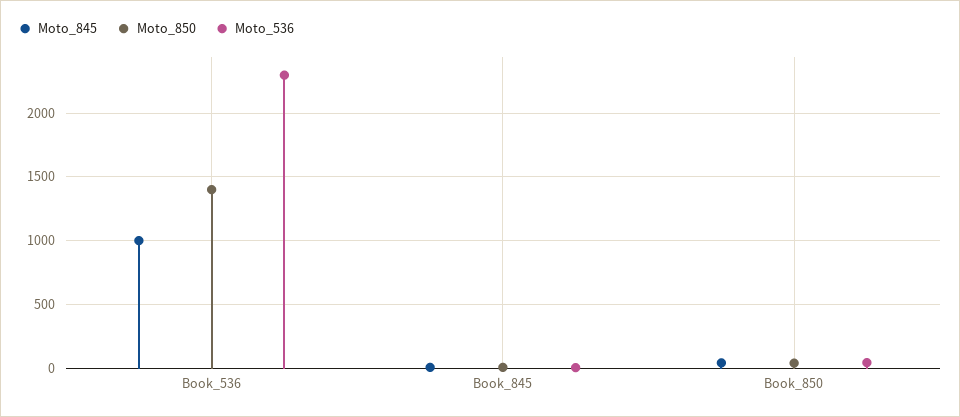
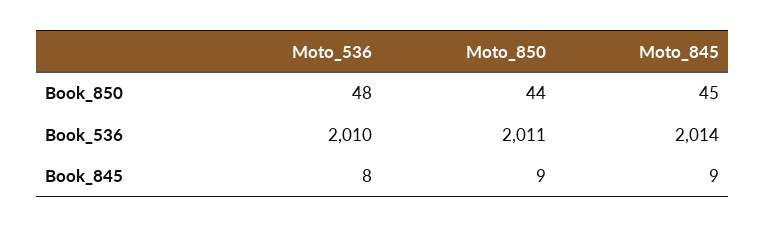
  {
    "Moto_845": {
-     "Book_536": 1000,
+     "Book_536": 2014,
      "Book_845": 9,
      "Book_850": 45
    },
    "Moto_850": {
-     "Book_536": 1400,
+     "Book_536": 2011,
      "Book_845": 9,
      "Book_850": 44
    },
    "Moto_536": {
-     "Book_536": 2300,
+     "Book_536": 2010,
      "Book_845": 8,
      "Book_850": 48
    }
  }

